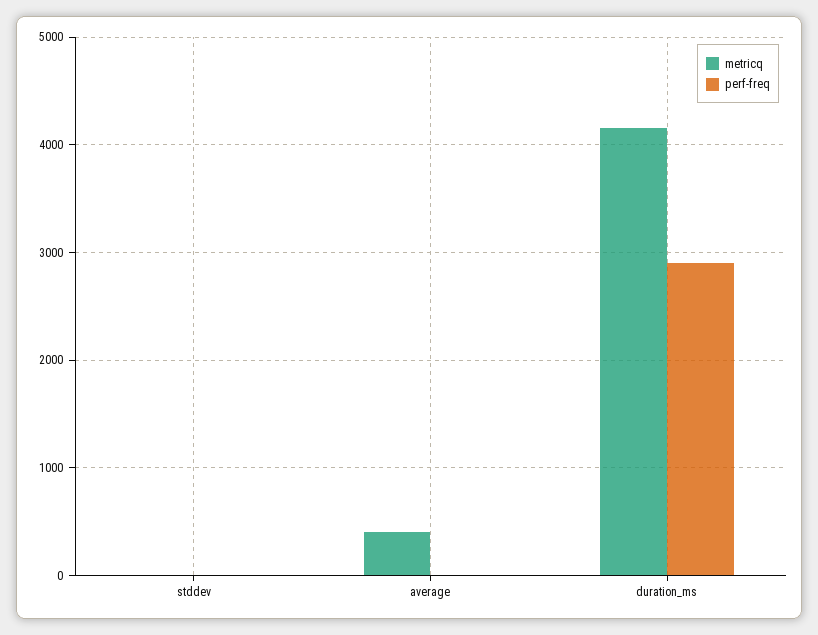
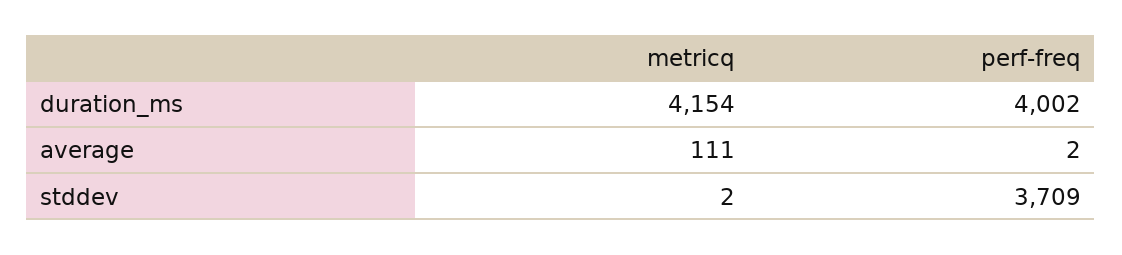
  {
    "metricq": {
      "stddev": 2,
-     "average": 400,
+     "average": 111,
      "duration_ms": 4154
    },
    "perf-freq": {
-     "stddev": 0,
+     "stddev": 3709,
      "average": 2,
-     "duration_ms": 2900
+     "duration_ms": 4002
    }
  }

